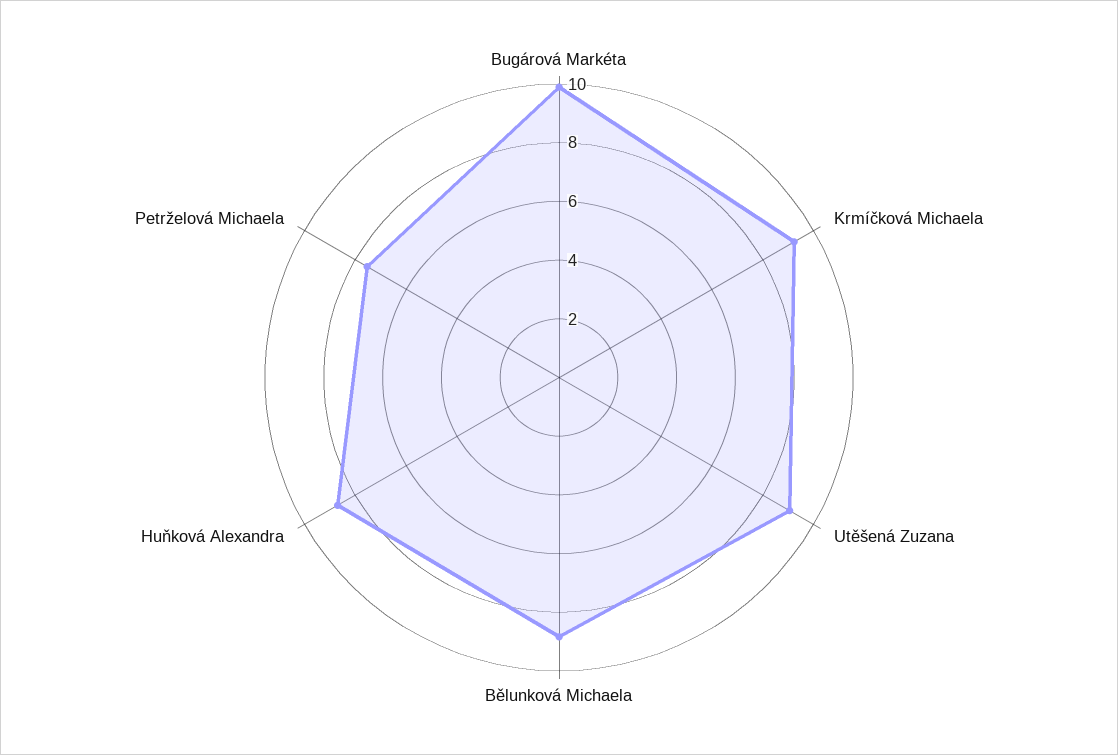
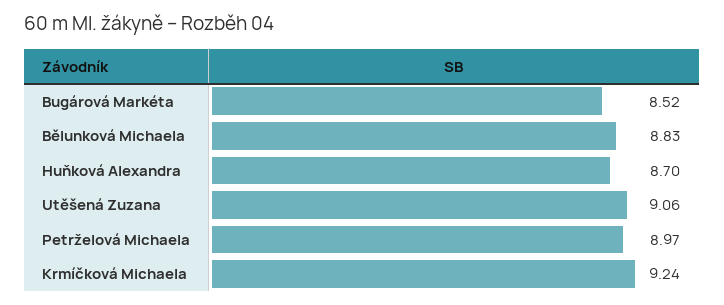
  {
-   "Bugárová Markéta": 10,
+   "Bugárová Markéta": 8.52,
    "Krmíčková Michaela": 9.24,
    "Utěšená Zuzana": 9.06,
    "Bělunková Michaela": 8.83,
    "Huňková Alexandra": 8.7,
-   "Petrželová Michaela": 7.5
+   "Petrželová Michaela": 8.97
  }

